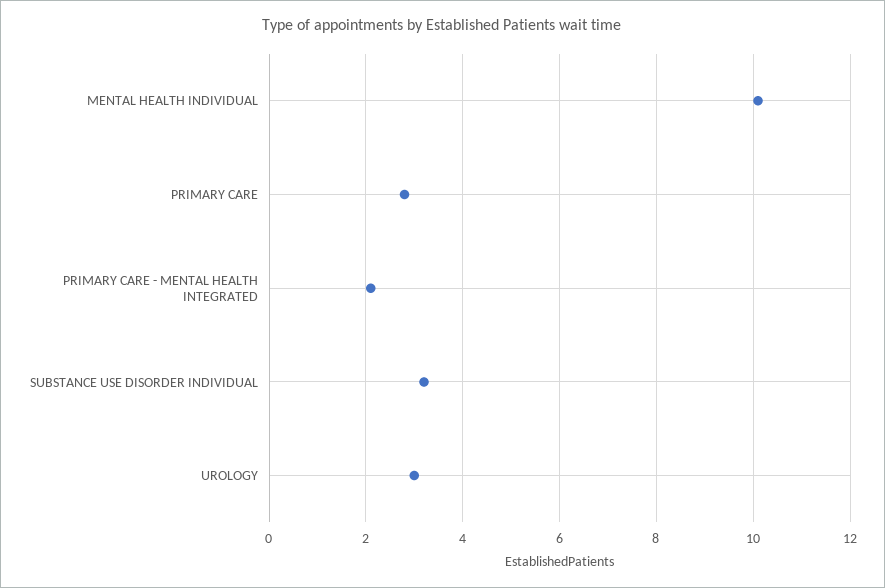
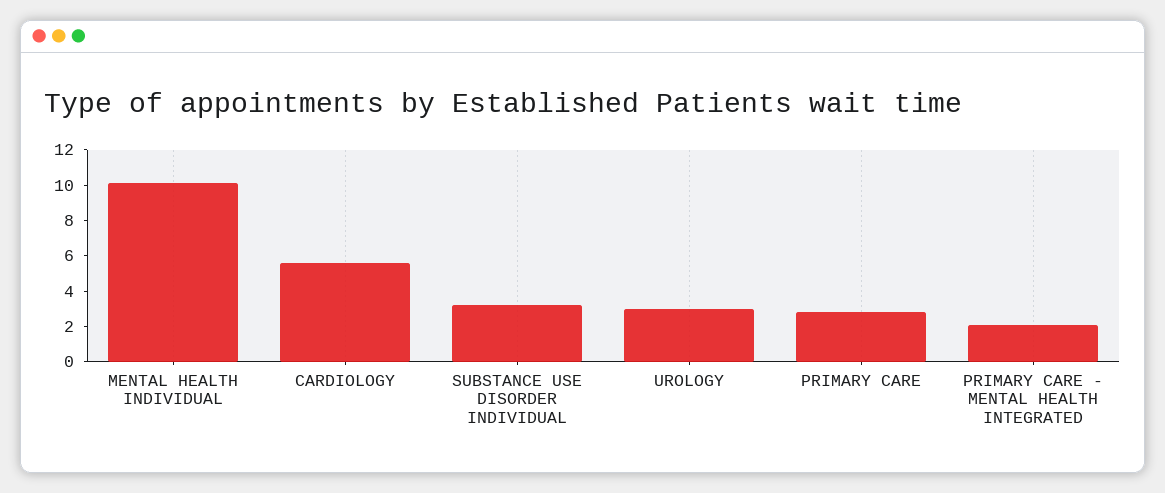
  {
    "MENTAL HEALTH INDIVIDUAL": 10,
    "PRIMARY CARE": 3,
    "PRIMARY CARE - MENTAL HEALTH INTEGRATED": 2,
    "SUBSTANCE USE DISORDER INDIVIDUAL": 3,
-   "UROLOGY": 3
+   "UROLOGY": 3,
+   "CARDIOLOGY": 5.5
  }

